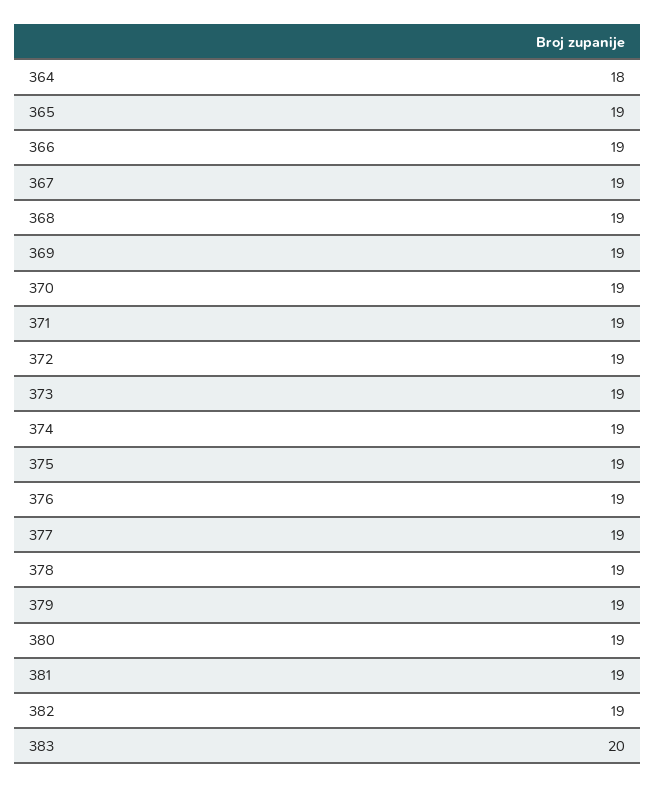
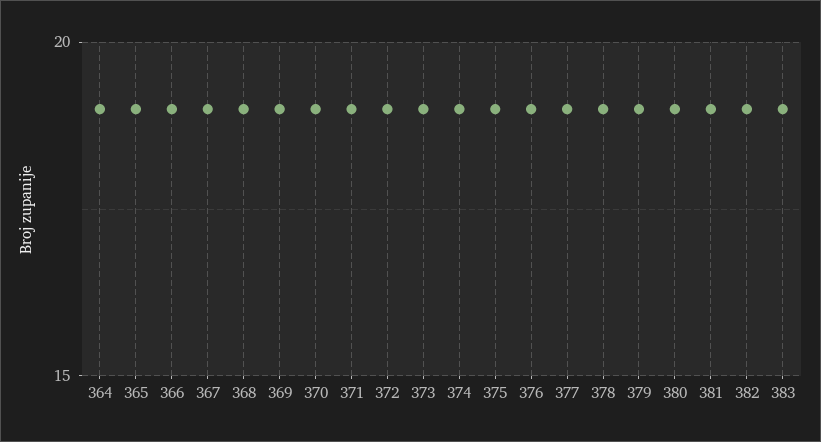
  {
-   "364": 18,
+   "364": 19,
    "365": 19,
    "366": 19,
    "367": 19,
    "368": 19,
    "369": 19,
    "370": 19,
    "371": 19,
    "372": 19,
    "373": 19,
    "374": 19,
    "375": 19,
    "376": 19,
    "377": 19,
    "378": 19,
    "379": 19,
    "380": 19,
    "381": 19,
    "382": 19,
-   "383": 20
+   "383": 19
  }

